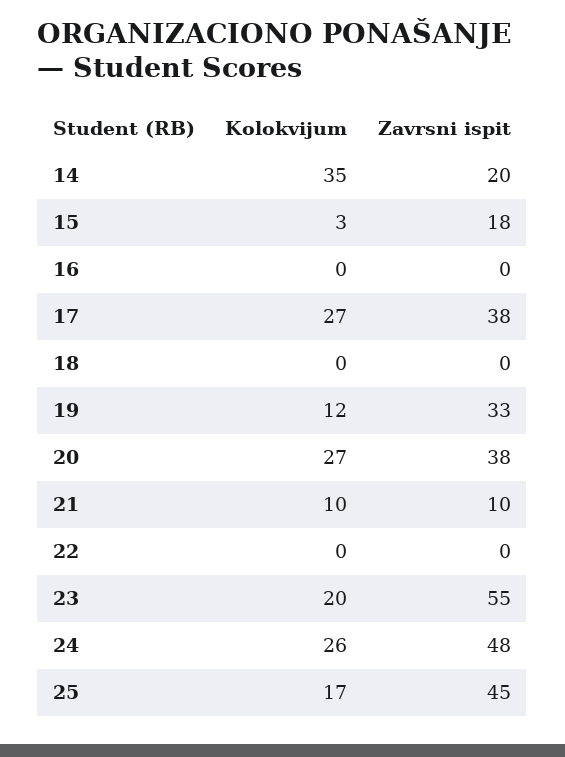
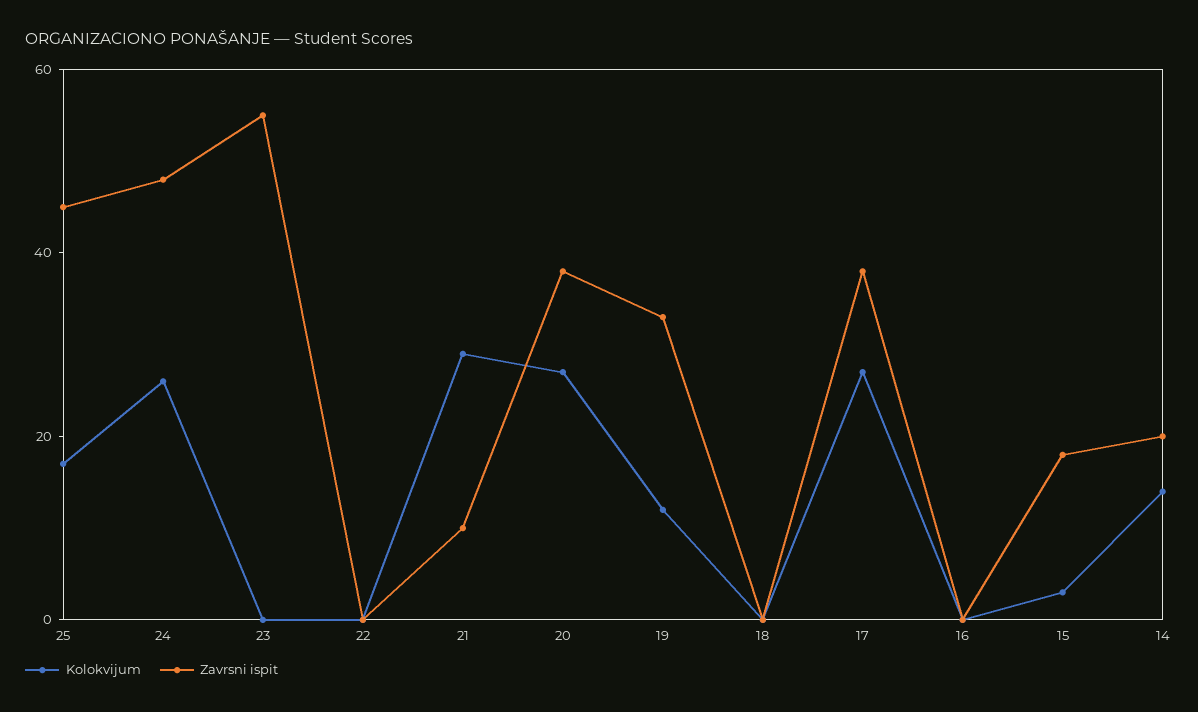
  {
    "Kolokvijum": {
-     "14": 35,
+     "14": 15,
      "15": 3,
      "16": 0,
      "17": 27,
      "18": 0,
      "19": 12,
      "20": 27,
-     "21": 10,
+     "21": 30,
      "22": 0,
-     "23": 20,
+     "23": 0,
      "24": 26,
      "25": 17
    },
    "Zavrsni ispit": {
      "14": 20,
      "15": 18,
      "16": 0,
      "17": 38,
      "18": 0,
      "19": 33,
      "20": 38,
      "21": 10,
      "22": 0,
      "23": 55,
      "24": 48,
      "25": 45
    }
  }

